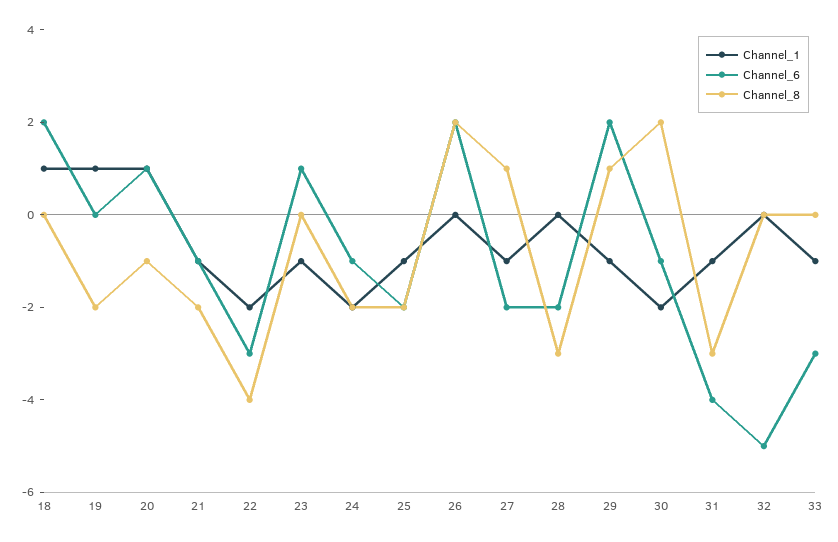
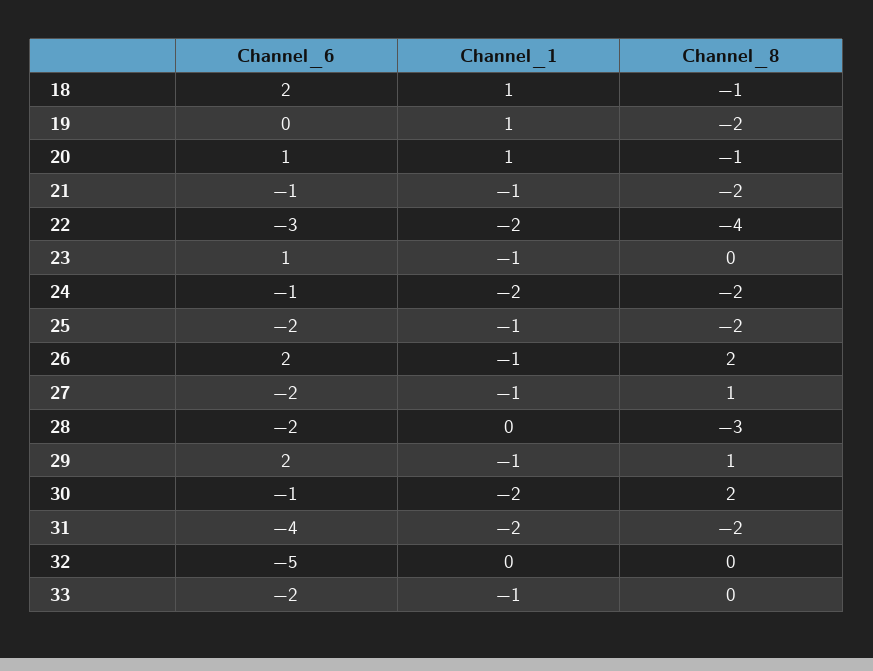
  {
    "Channel_1": {
      "18": 1,
      "19": 1,
      "20": 1,
      "21": -1,
      "22": -2,
      "23": -1,
      "24": -2,
      "25": -1,
-     "26": 0,
+     "26": -1,
      "27": -1,
      "28": 0,
      "29": -1,
      "30": -2,
-     "31": -1,
+     "31": -2,
      "32": 0,
      "33": -1
    },
    "Channel_6": {
      "18": 2,
      "19": 0,
      "20": 1,
      "21": -1,
      "22": -3,
      "23": 1,
      "24": -1,
      "25": -2,
      "26": 2,
      "27": -2,
      "28": -2,
      "29": 2,
      "30": -1,
      "31": -4,
      "32": -5,
-     "33": -3
+     "33": -2
    },
    "Channel_8": {
-     "18": 0,
+     "18": -1,
      "19": -2,
      "20": -1,
      "21": -2,
      "22": -4,
      "23": 0,
      "24": -2,
      "25": -2,
      "26": 2,
      "27": 1,
      "28": -3,
      "29": 1,
      "30": 2,
-     "31": -3,
+     "31": -2,
      "32": 0,
      "33": 0
    }
  }

